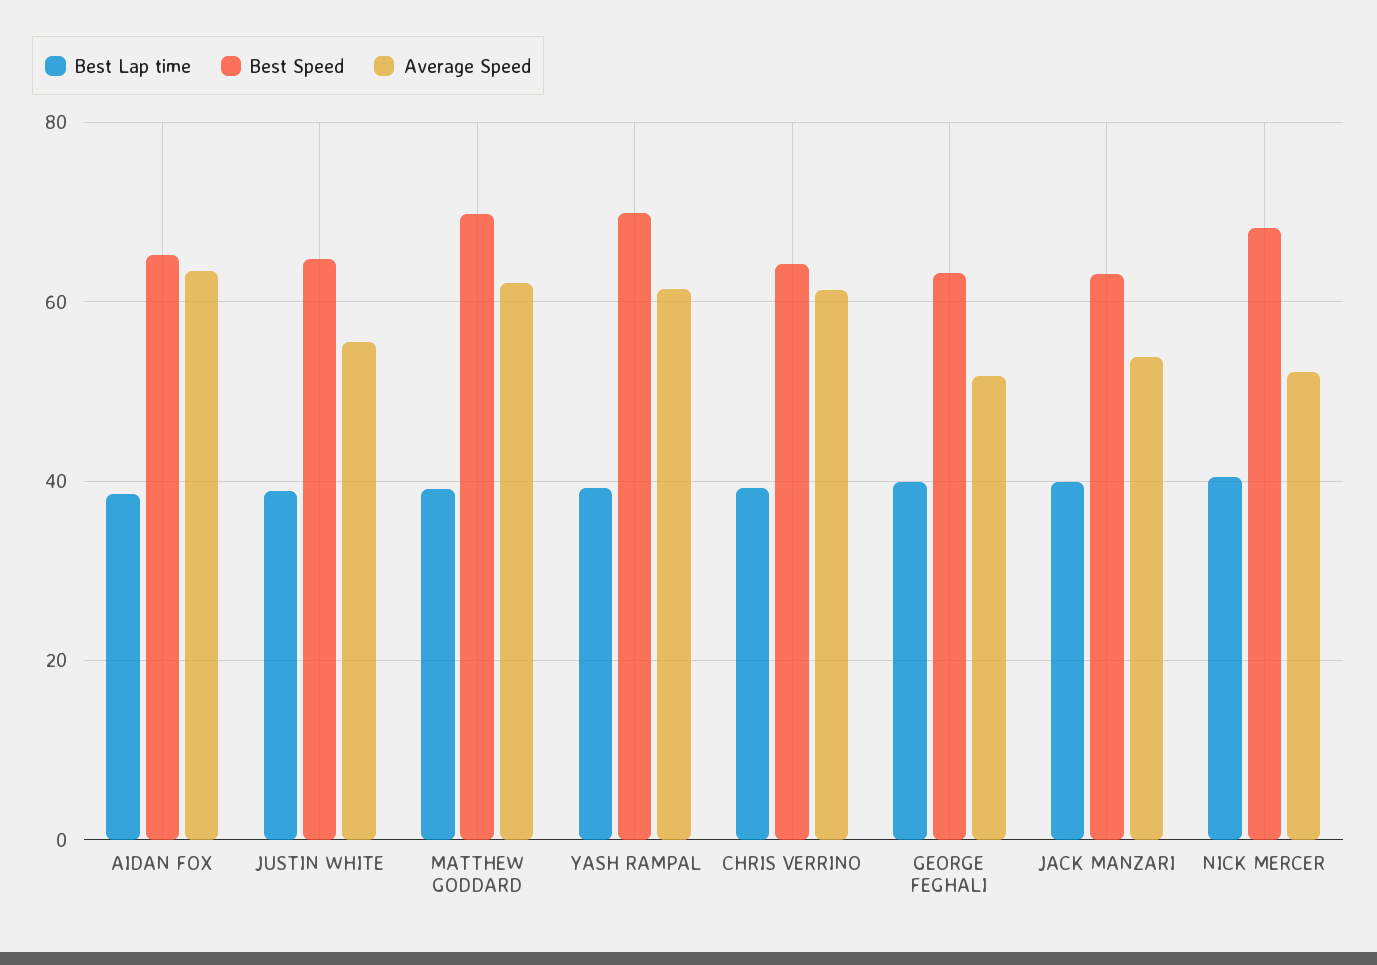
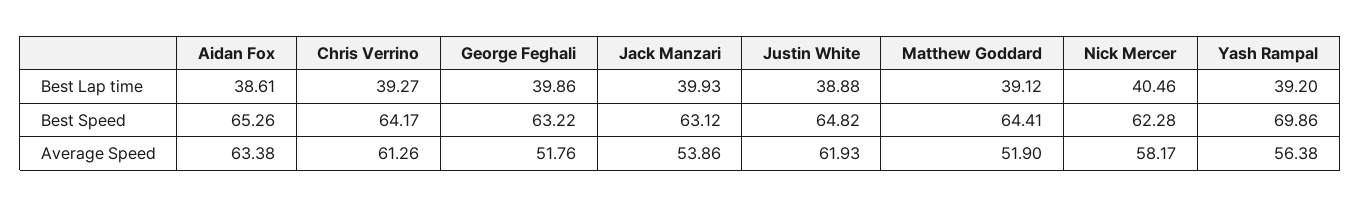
  {
    "Best Lap time": {
      "AIDAN FOX": 38.61,
      "JUSTIN WHITE": 38.88,
      "MATTHEW GODDARD": 39.12,
      "YASH RAMPAL": 39.2,
      "CHRIS VERRINO": 39.27,
      "GEORGE FEGHALI": 39.86,
      "JACK MANZARI": 39.93,
      "NICK MERCER": 40.46
    },
    "Best Speed": {
      "AIDAN FOX": 65.26,
      "JUSTIN WHITE": 64.82,
-     "MATTHEW GODDARD": 70,
+     "MATTHEW GODDARD": 64.41,
      "YASH RAMPAL": 69.86,
      "CHRIS VERRINO": 64.17,
      "GEORGE FEGHALI": 63.22,
      "JACK MANZARI": 63.12,
-     "NICK MERCER": 68
+     "NICK MERCER": 62.28
    },
    "Average Speed": {
      "AIDAN FOX": 63.38,
-     "JUSTIN WHITE": 56,
+     "JUSTIN WHITE": 61.93,
-     "MATTHEW GODDARD": 62,
+     "MATTHEW GODDARD": 51.9,
-     "YASH RAMPAL": 62,
+     "YASH RAMPAL": 56.38,
      "CHRIS VERRINO": 61.26,
      "GEORGE FEGHALI": 51.76,
      "JACK MANZARI": 53.86,
-     "NICK MERCER": 52
+     "NICK MERCER": 58.17
    }
  }

